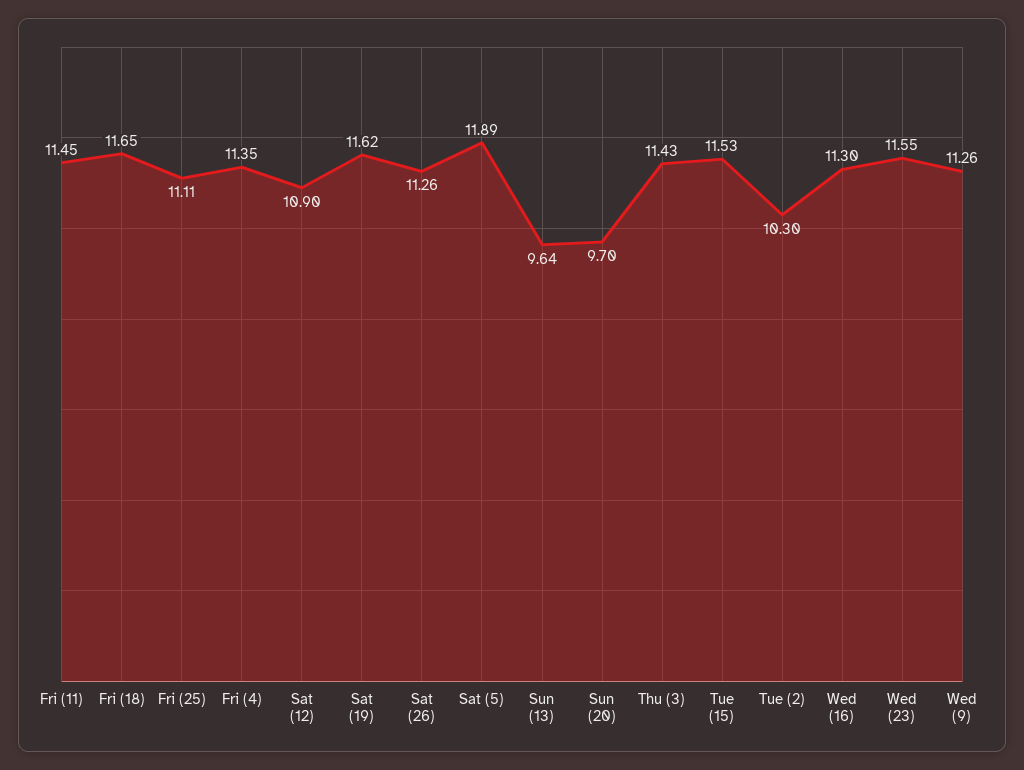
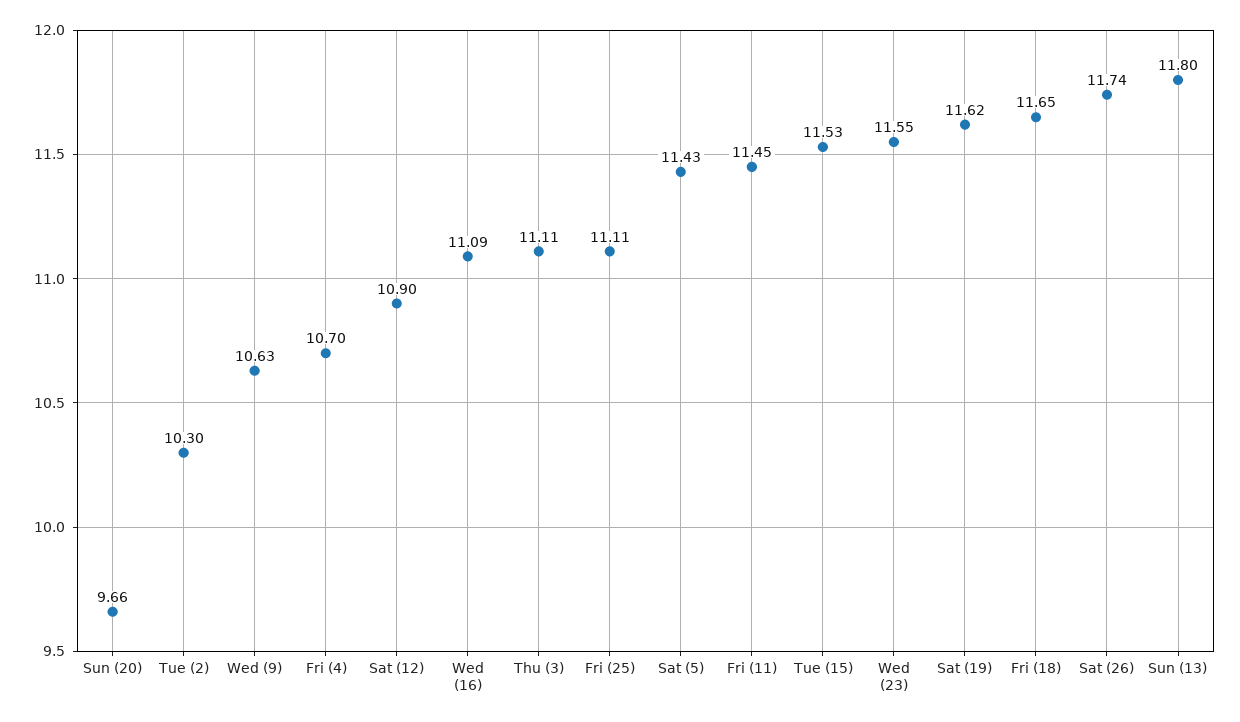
  {
    "Fri (11)": 11.45,
    "Fri (18)": 11.65,
    "Fri (25)": 11.11,
-   "Fri (4)": 11.35,
+   "Fri (4)": 10.7,
    "Sat (12)": 10.9,
    "Sat (19)": 11.62,
-   "Sat (26)": 11.26,
+   "Sat (26)": 11.74,
-   "Sat (5)": 11.89,
+   "Sat (5)": 11.43,
-   "Sun (13)": 9.64,
+   "Sun (13)": 11.8,
-   "Sun (20)": 9.7,
+   "Sun (20)": 9.66,
-   "Thu (3)": 11.43,
+   "Thu (3)": 11.11,
    "Tue (15)": 11.53,
    "Tue (2)": 10.3,
-   "Wed (16)": 11.3,
+   "Wed (16)": 11.09,
    "Wed (23)": 11.55,
-   "Wed (9)": 11.26
+   "Wed (9)": 10.63
  }

